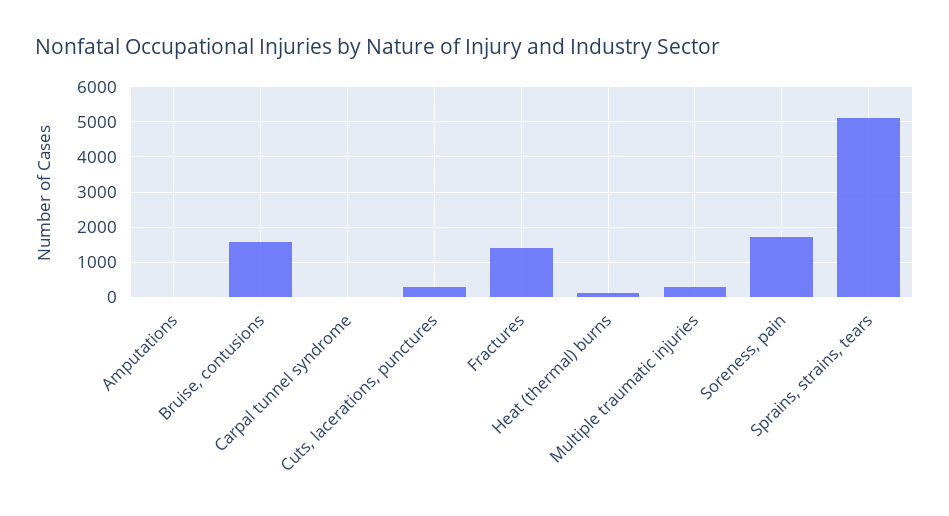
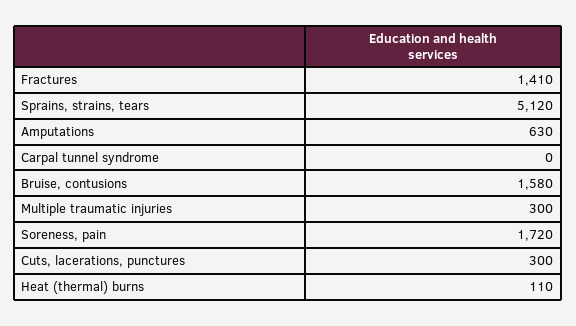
  {
-   "Amputations": 0,
+   "Amputations": 630,
    "Bruise, contusions": 1580,
    "Carpal tunnel syndrome": 0,
    "Cuts, lacerations, punctures": 300,
    "Fractures": 1410,
    "Heat (thermal) burns": 110,
    "Multiple traumatic injuries": 300,
    "Soreness, pain": 1720,
    "Sprains, strains, tears": 5120
  }

